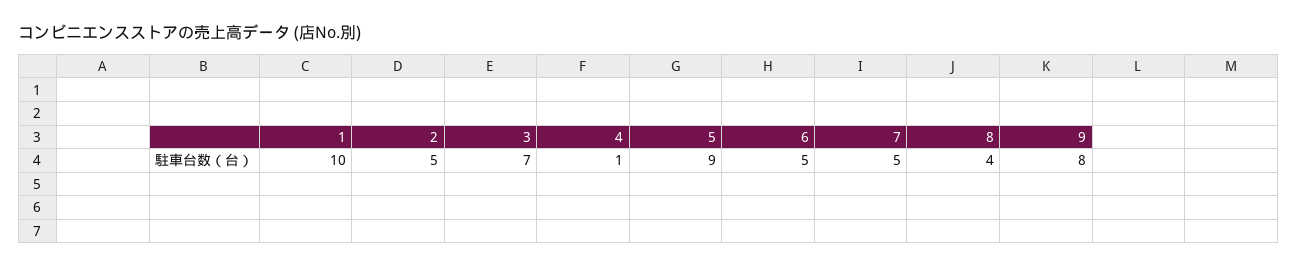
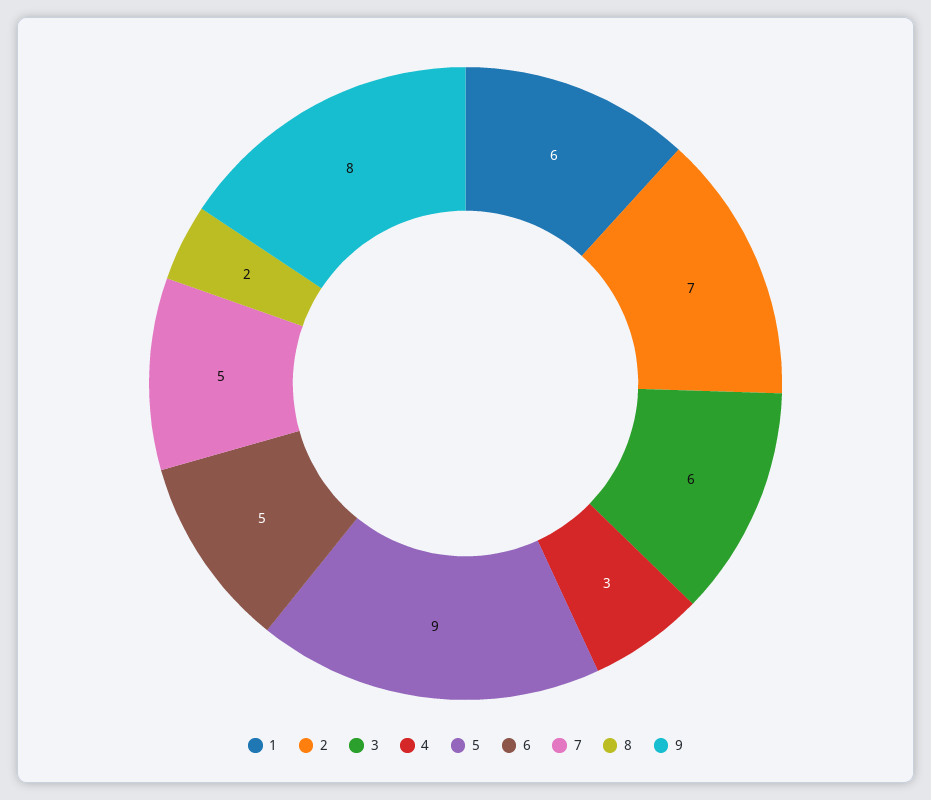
  {
-   "1": 10,
+   "1": 6,
-   "2": 5,
+   "2": 7,
-   "3": 7,
+   "3": 6,
-   "4": 1,
+   "4": 3,
    "5": 9,
    "6": 5,
    "7": 5,
-   "8": 4,
+   "8": 2,
    "9": 8
  }

